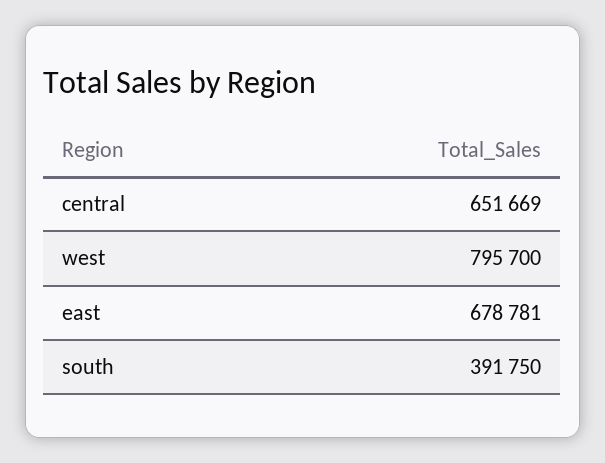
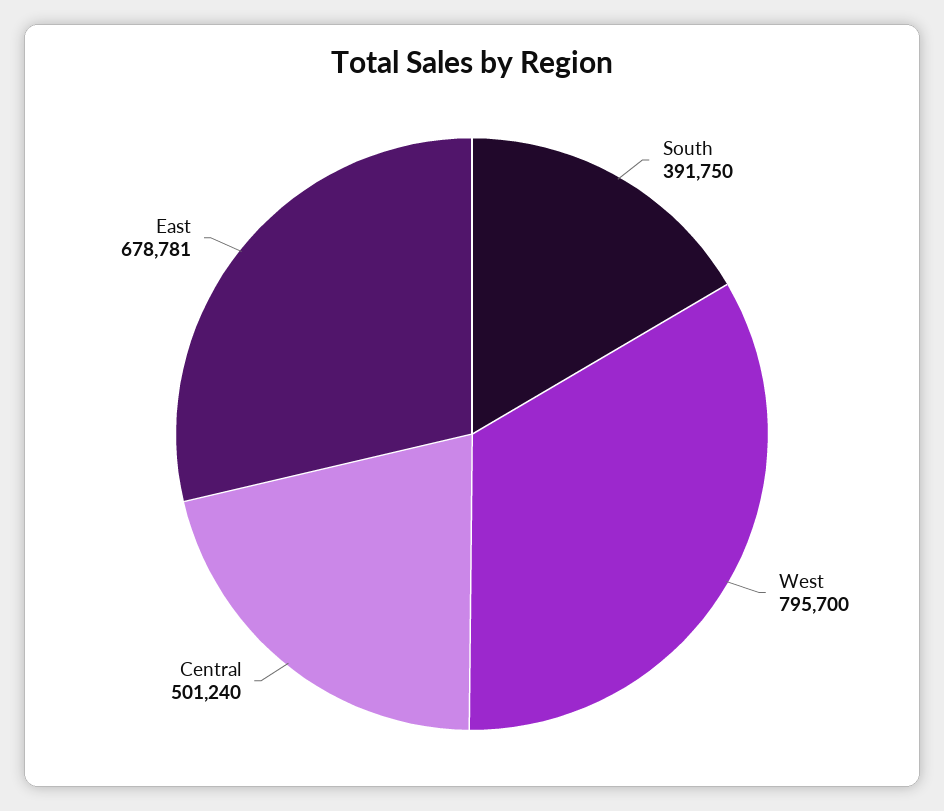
  {
-   "central": 651669,
+   "central": 501240,
    "west": 795700,
    "east": 678781,
    "south": 391750
  }

